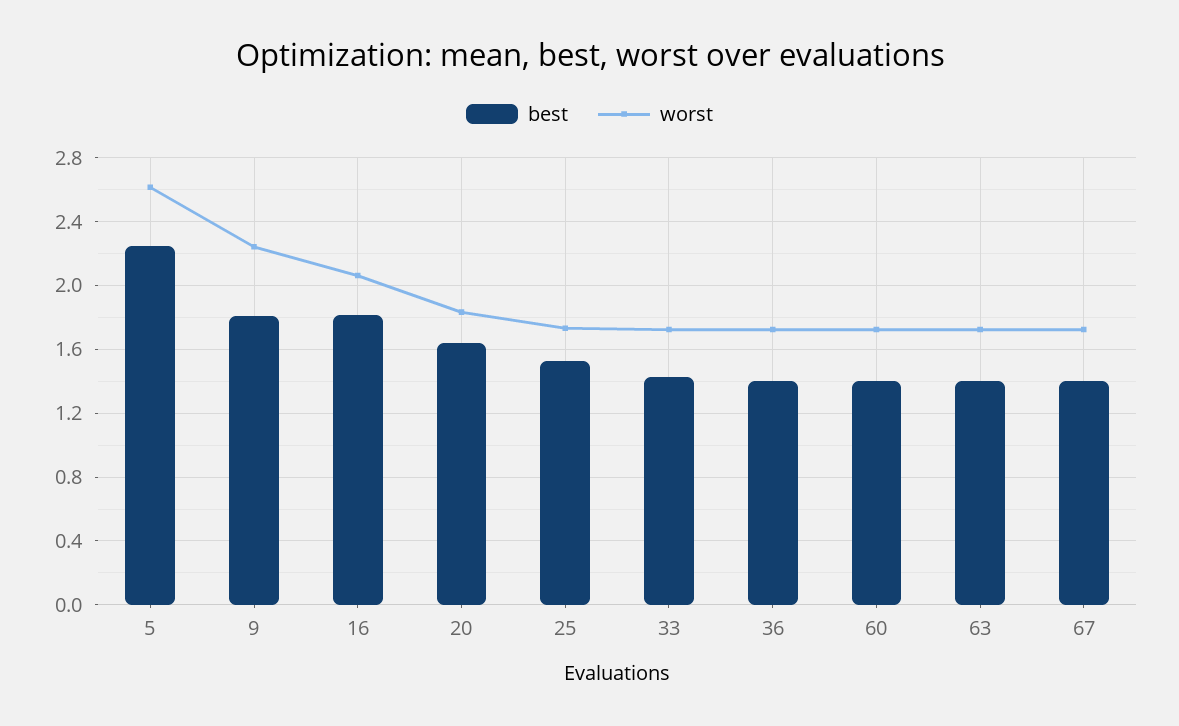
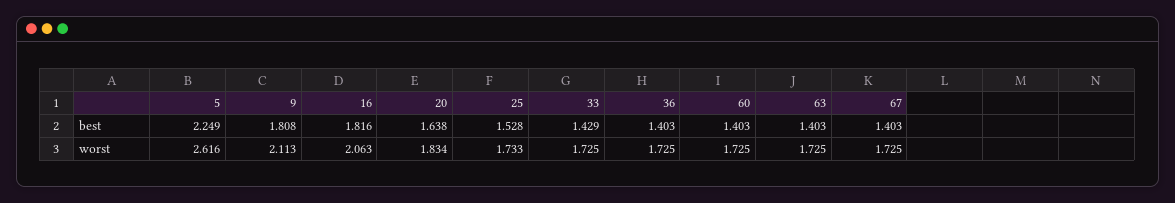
  {
    "best": {
      "5": 2.249,
      "9": 1.808,
      "16": 1.816,
      "20": 1.638,
      "25": 1.528,
      "33": 1.429,
      "36": 1.403,
      "60": 1.403,
      "63": 1.403,
      "67": 1.403
    },
    "worst": {
      "5": 2.616,
-     "9": 2.25,
+     "9": 2.113,
      "16": 2.063,
      "20": 1.834,
      "25": 1.733,
      "33": 1.725,
      "36": 1.725,
      "60": 1.725,
      "63": 1.725,
      "67": 1.725
    }
  }

